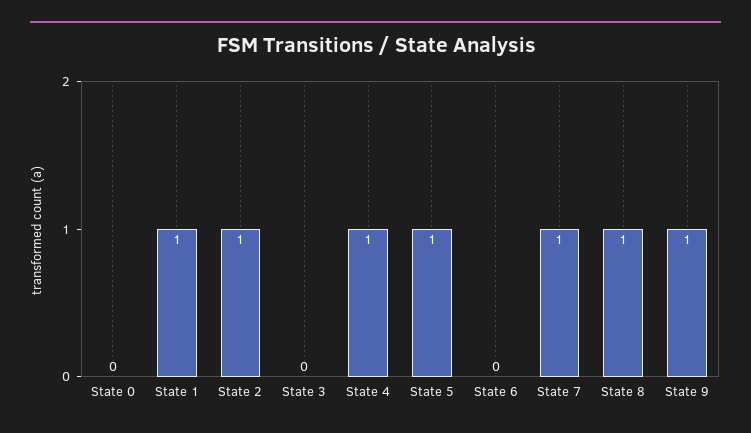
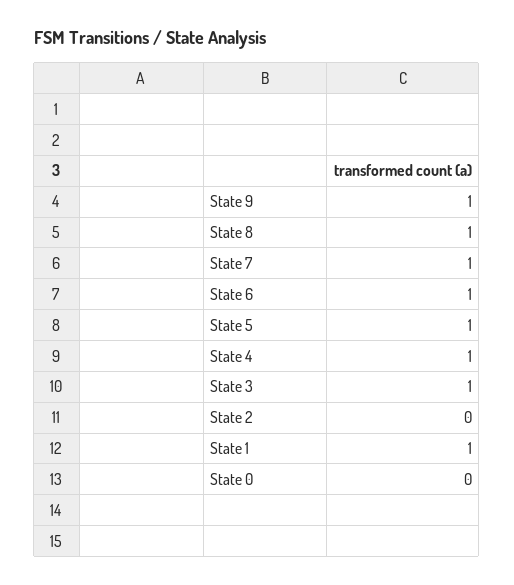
  {
    "State 0": 0,
    "State 1": 1,
-   "State 2": 1,
+   "State 2": 0,
-   "State 3": 0,
+   "State 3": 1,
    "State 4": 1,
    "State 5": 1,
-   "State 6": 0,
+   "State 6": 1,
    "State 7": 1,
    "State 8": 1,
    "State 9": 1
  }

